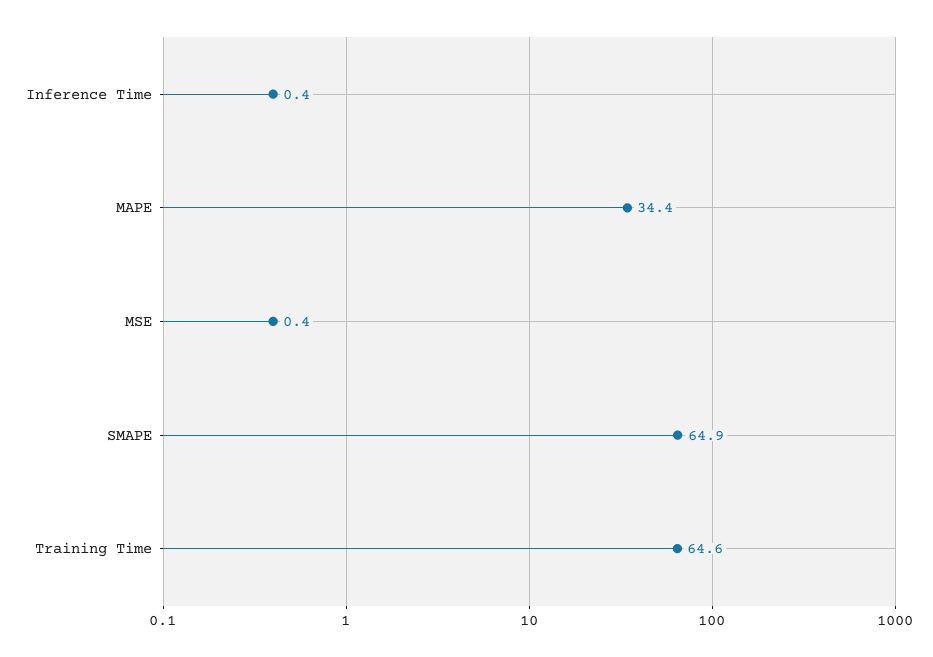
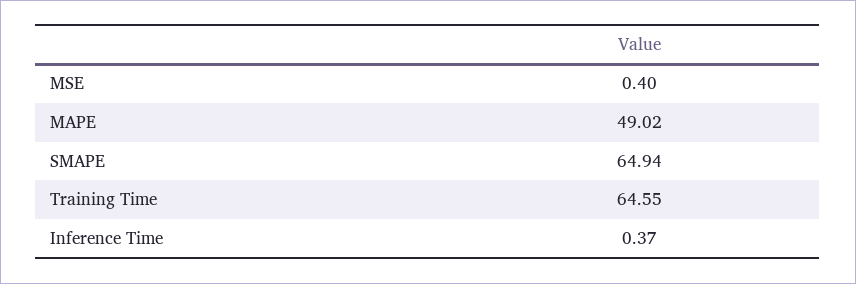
  {
    "Inference Time": 0.37,
-   "MAPE": 34.4,
+   "MAPE": 49.02,
    "MSE": 0.4,
    "SMAPE": 64.94,
    "Training Time": 64.55
  }

